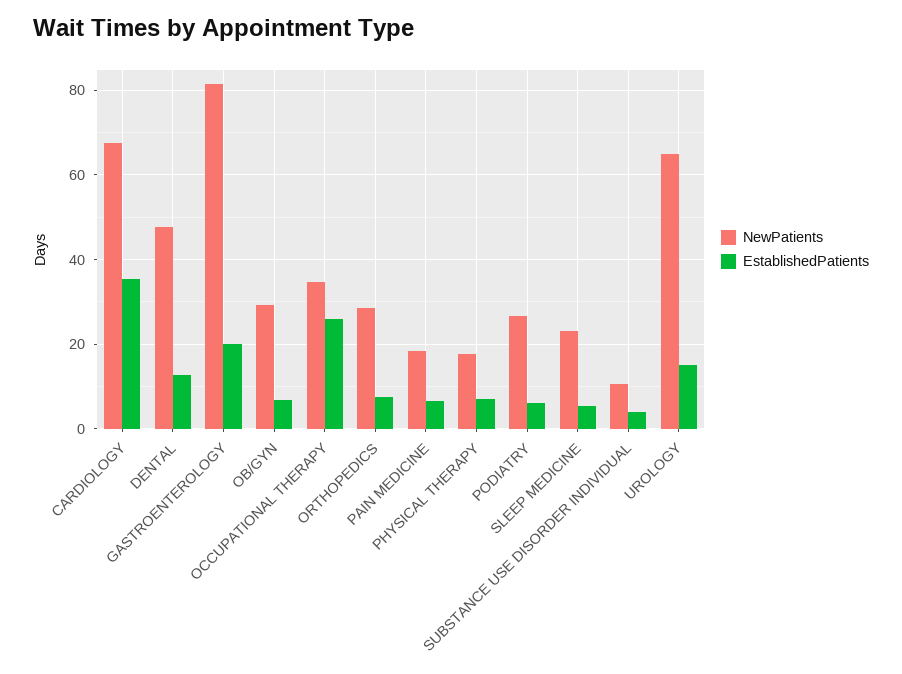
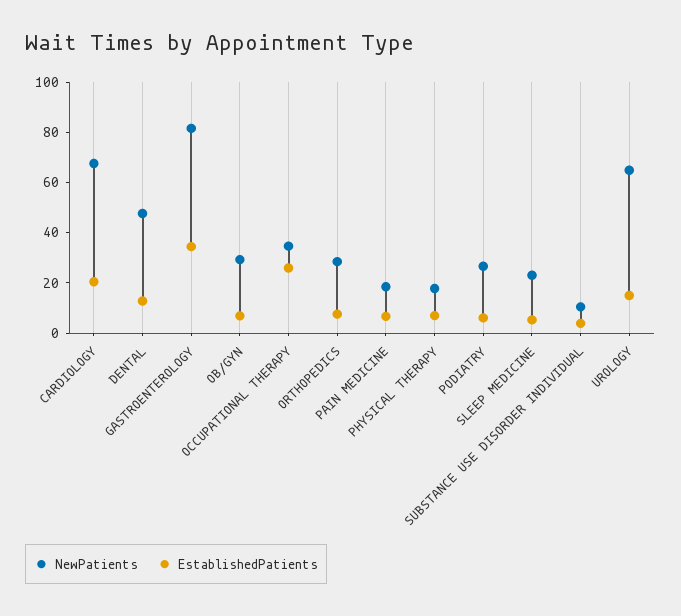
  {
    "NewPatients": {
      "CARDIOLOGY": 68,
      "DENTAL": 48,
      "GASTROENTEROLOGY": 82,
      "OB/GYN": 30,
      "OCCUPATIONAL THERAPY": 34,
      "ORTHOPEDICS": 28,
      "PAIN MEDICINE": 18,
      "PHYSICAL THERAPY": 18,
      "PODIATRY": 26,
      "SLEEP MEDICINE": 24,
      "SUBSTANCE USE DISORDER INDIVIDUAL": 10,
      "UROLOGY": 64
    },
    "EstablishedPatients": {
-     "CARDIOLOGY": 36,
+     "CARDIOLOGY": 20,
      "DENTAL": 12,
-     "GASTROENTEROLOGY": 20,
+     "GASTROENTEROLOGY": 35,
      "OB/GYN": 6,
      "OCCUPATIONAL THERAPY": 26,
      "ORTHOPEDICS": 8,
      "PAIN MEDICINE": 6,
      "PHYSICAL THERAPY": 8,
      "PODIATRY": 6,
      "SLEEP MEDICINE": 6,
      "SUBSTANCE USE DISORDER INDIVIDUAL": 4,
      "UROLOGY": 16
    }
  }

